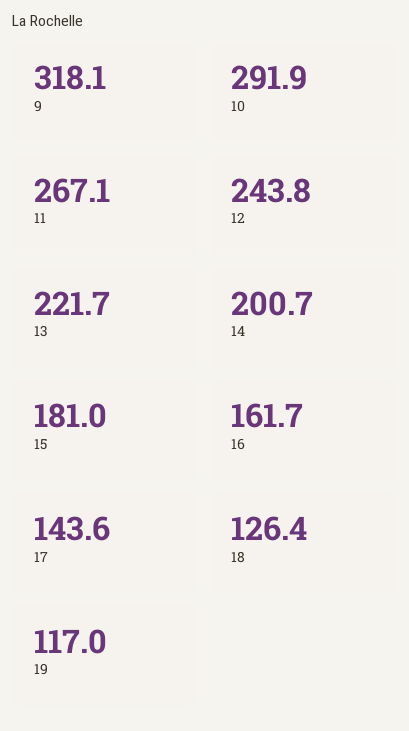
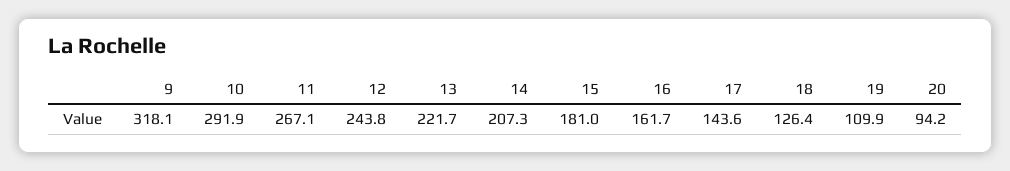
  {
    "9": 318.1,
    "10": 291.9,
    "11": 267.1,
    "12": 243.8,
    "13": 221.7,
-   "14": 200.7,
+   "14": 207.3,
    "15": 181,
    "16": 161.7,
    "17": 143.6,
    "18": 126.4,
-   "19": 117
+   "19": 109.9,
+   "20": 94.2
  }

